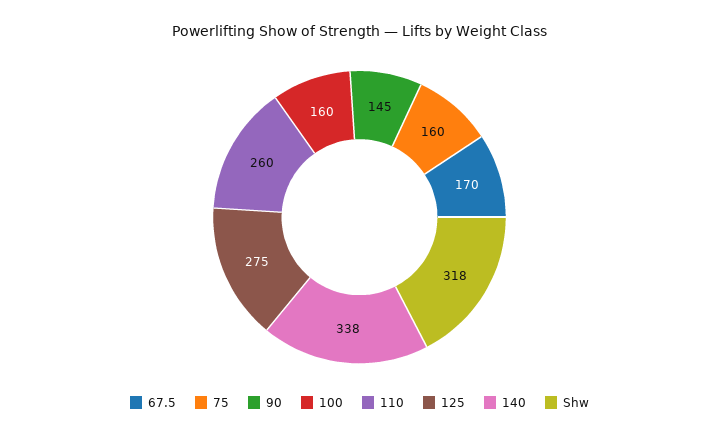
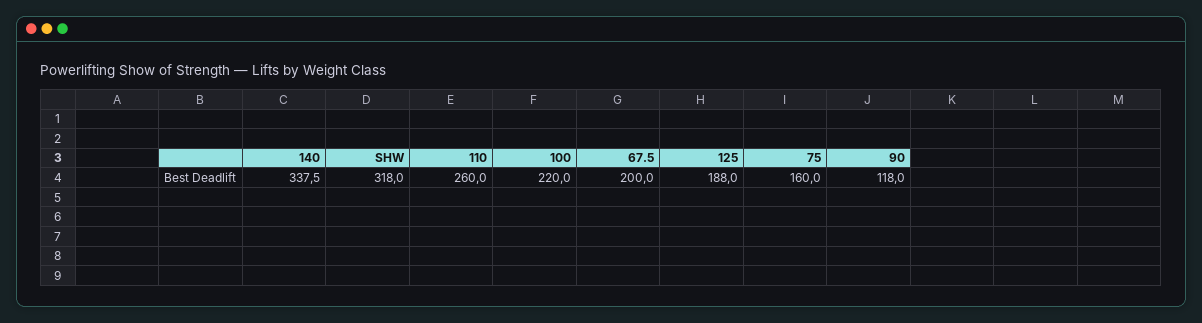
  {
-   "67.5": 170,
+   "67.5": 200,
    "75": 160,
-   "90": 145,
+   "90": 118,
-   "100": 160,
+   "100": 220,
    "110": 260,
-   "125": 275,
+   "125": 188,
    "140": 337.5,
    "Shw": 318
  }

